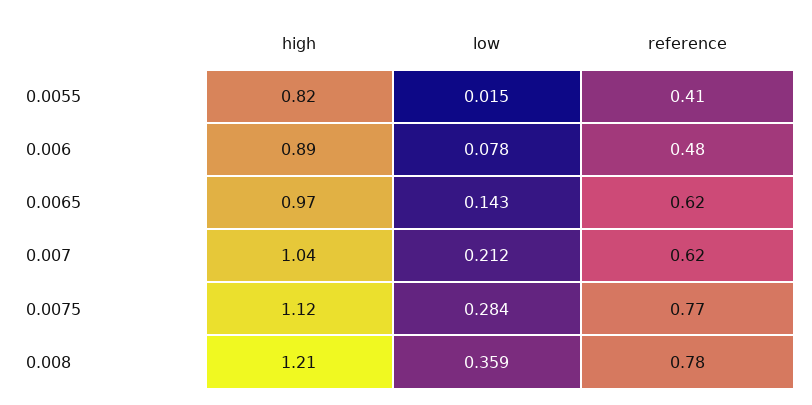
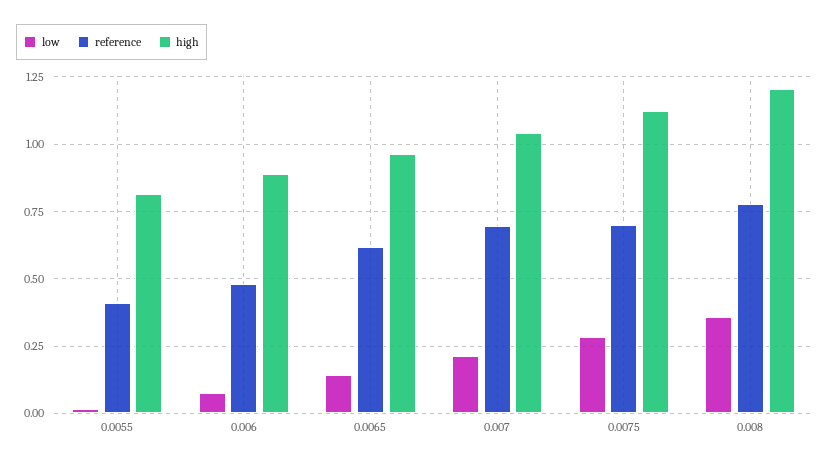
  {
    "high": {
      "0.0055": 0.82,
      "0.006": 0.89,
      "0.0065": 0.97,
      "0.007": 1.04,
      "0.0075": 1.12,
      "0.008": 1.21
    },
    "low": {
      "0.0055": 0.015,
      "0.006": 0.078,
      "0.0065": 0.143,
      "0.007": 0.212,
      "0.0075": 0.284,
      "0.008": 0.359
    },
    "reference": {
      "0.0055": 0.41,
      "0.006": 0.48,
      "0.0065": 0.62,
-     "0.007": 0.62,
+     "0.007": 0.7,
-     "0.0075": 0.77,
+     "0.0075": 0.7,
      "0.008": 0.78
    }
  }

